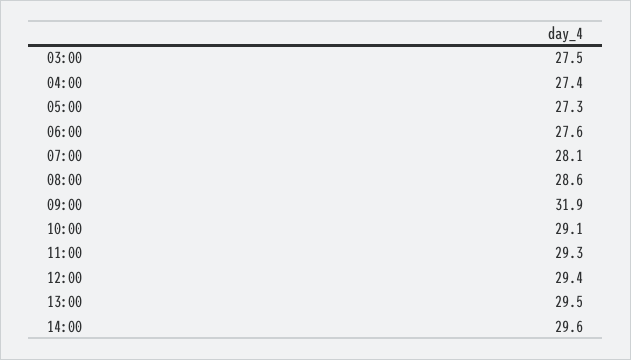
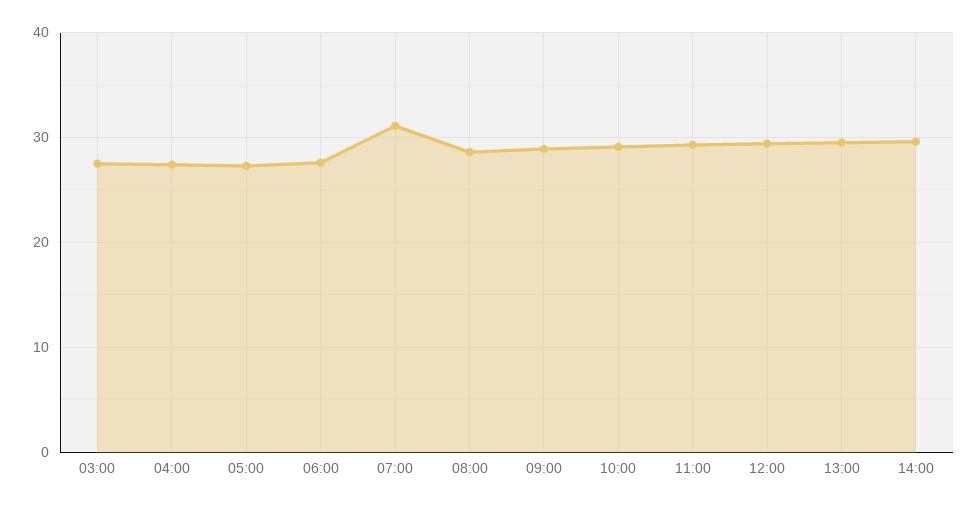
  {
    "03:00": 27.5,
    "04:00": 27.4,
    "05:00": 27.3,
    "06:00": 27.6,
-   "07:00": 28.1,
+   "07:00": 31,
    "08:00": 28.6,
-   "09:00": 31.9,
+   "09:00": 29,
    "10:00": 29.1,
    "11:00": 29.3,
    "12:00": 29.4,
    "13:00": 29.5,
    "14:00": 29.6
  }

